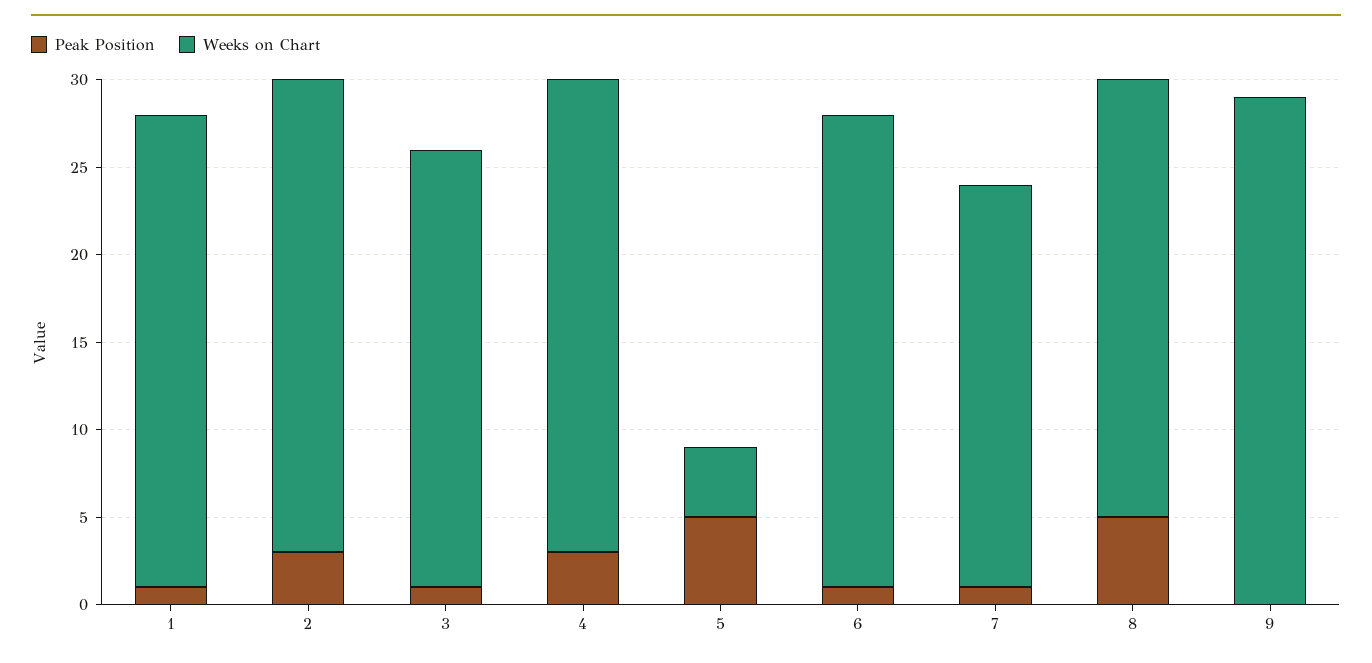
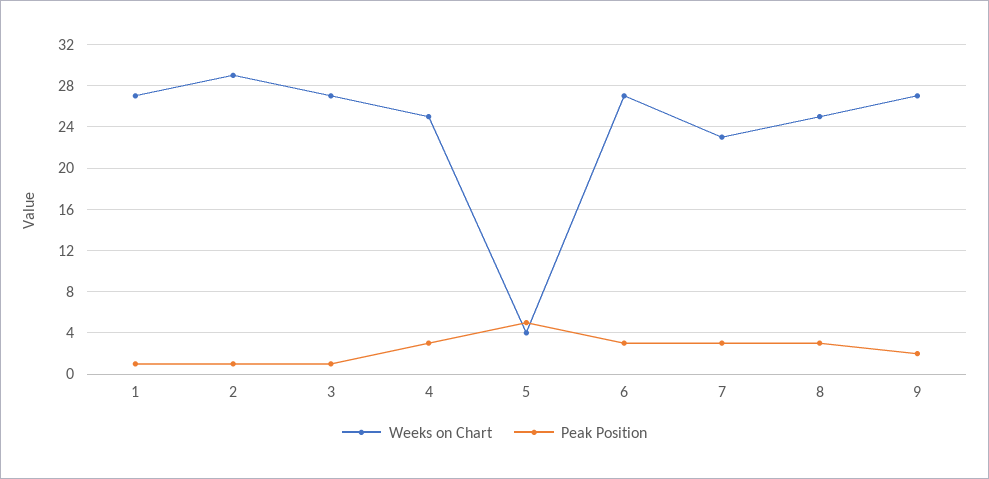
  {
    "Peak Position": {
      "1": 1,
-     "2": 3,
+     "2": 1,
      "3": 1,
      "4": 3,
      "5": 5,
-     "6": 1,
+     "6": 3,
-     "7": 1,
+     "7": 3,
-     "8": 5,
+     "8": 3,
-     "9": 0
+     "9": 2
    },
    "Weeks on Chart": {
      "1": 27,
-     "2": 27,
+     "2": 29,
-     "3": 25,
+     "3": 27,
-     "4": 27,
+     "4": 25,
      "5": 4,
      "6": 27,
      "7": 23,
      "8": 25,
-     "9": 29
+     "9": 27
    }
  }

